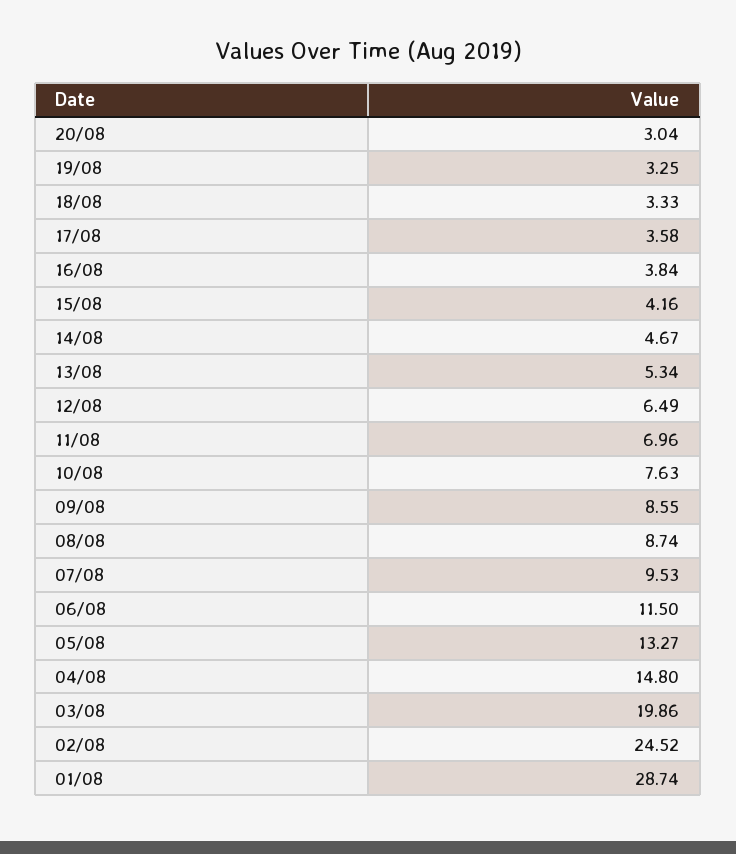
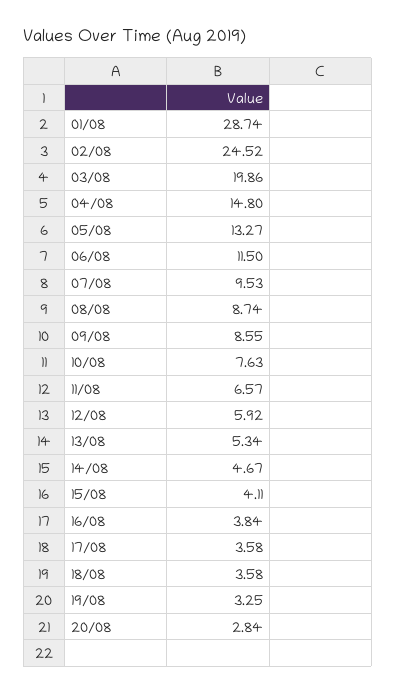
  {
-   "20/08": 3.04,
+   "20/08": 2.84,
    "19/08": 3.25,
-   "18/08": 3.33,
+   "18/08": 3.58,
    "17/08": 3.58,
    "16/08": 3.84,
-   "15/08": 4.16,
+   "15/08": 4.11,
    "14/08": 4.67,
    "13/08": 5.34,
-   "12/08": 6.49,
+   "12/08": 5.92,
-   "11/08": 6.96,
+   "11/08": 6.57,
    "10/08": 7.63,
    "09/08": 8.55,
    "08/08": 8.74,
    "07/08": 9.53,
    "06/08": 11.5,
    "05/08": 13.27,
    "04/08": 14.8,
    "03/08": 19.86,
    "02/08": 24.52,
    "01/08": 28.74
  }

